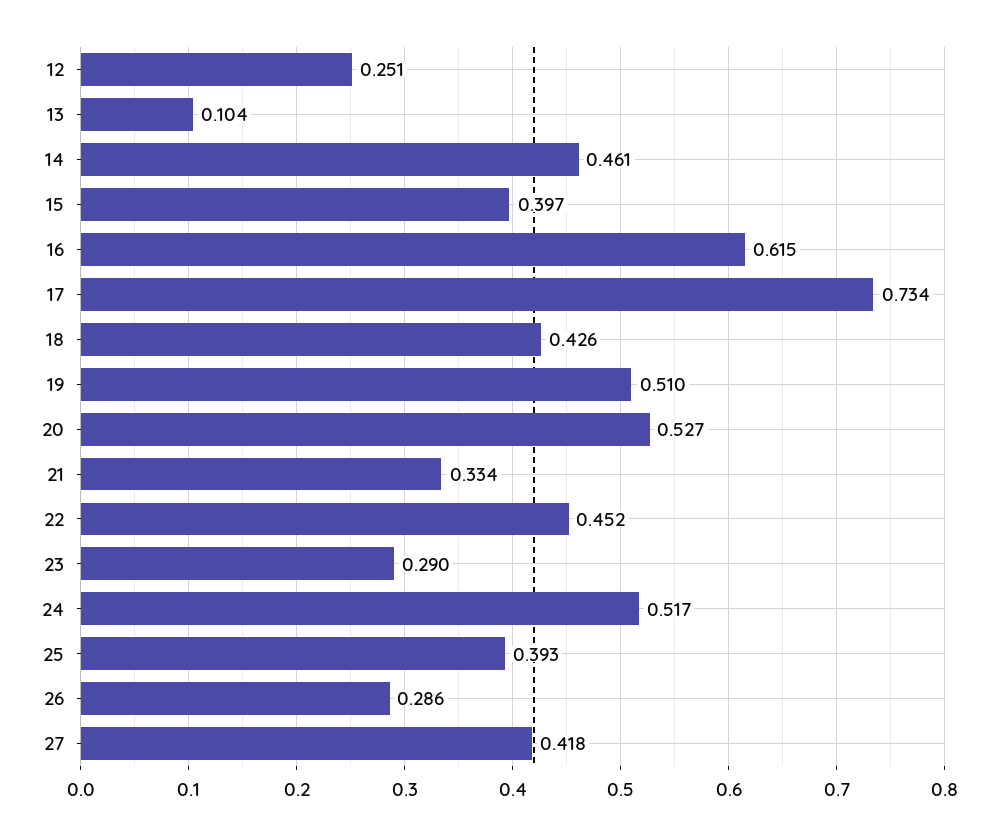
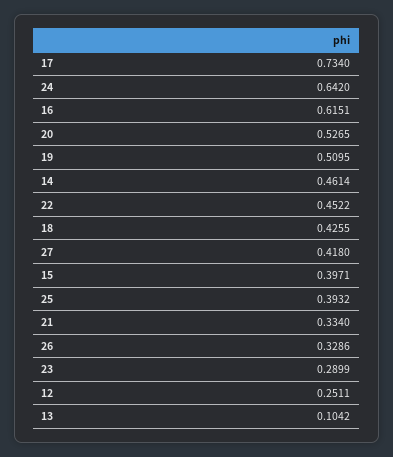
  {
    "12": 0.2511,
    "13": 0.1042,
    "14": 0.4614,
    "15": 0.3971,
    "16": 0.6151,
    "17": 0.734,
    "18": 0.4255,
    "19": 0.5095,
    "20": 0.5265,
    "21": 0.334,
    "22": 0.4522,
    "23": 0.2899,
-   "24": 0.517,
+   "24": 0.642,
    "25": 0.3932,
-   "26": 0.286,
+   "26": 0.3286,
    "27": 0.418
  }

